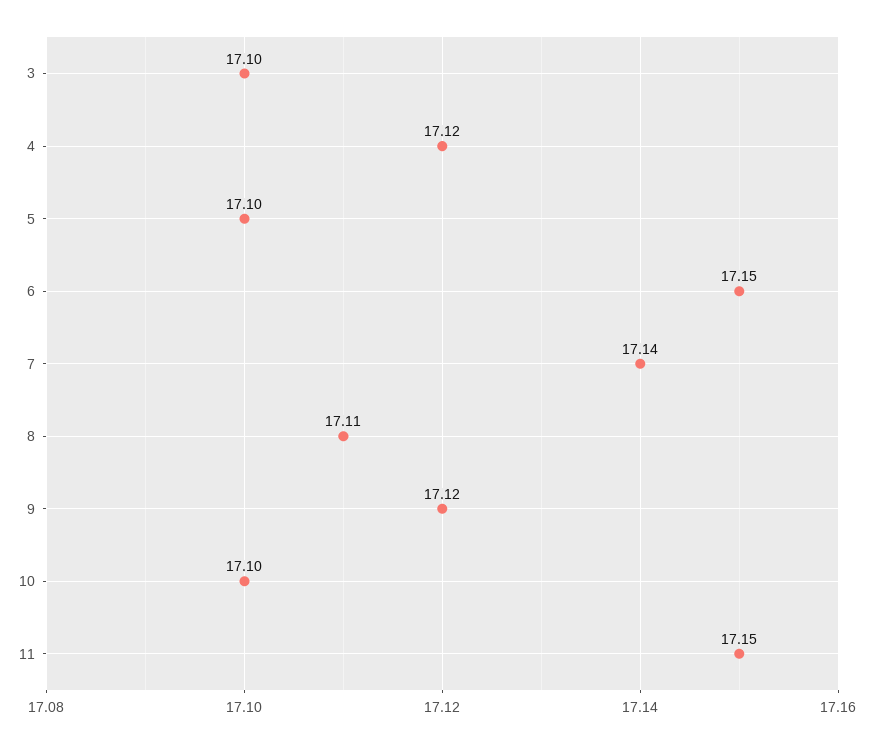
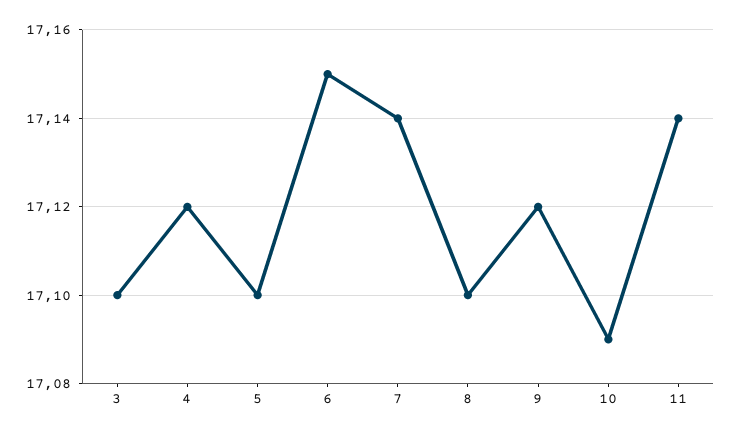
  {
    "3": 17.1,
    "4": 17.12,
    "5": 17.1,
    "6": 17.15,
    "7": 17.14,
-   "8": 17.11,
+   "8": 17.1,
    "9": 17.12,
-   "10": 17.1,
+   "10": 17.09,
-   "11": 17.15
+   "11": 17.14
  }

